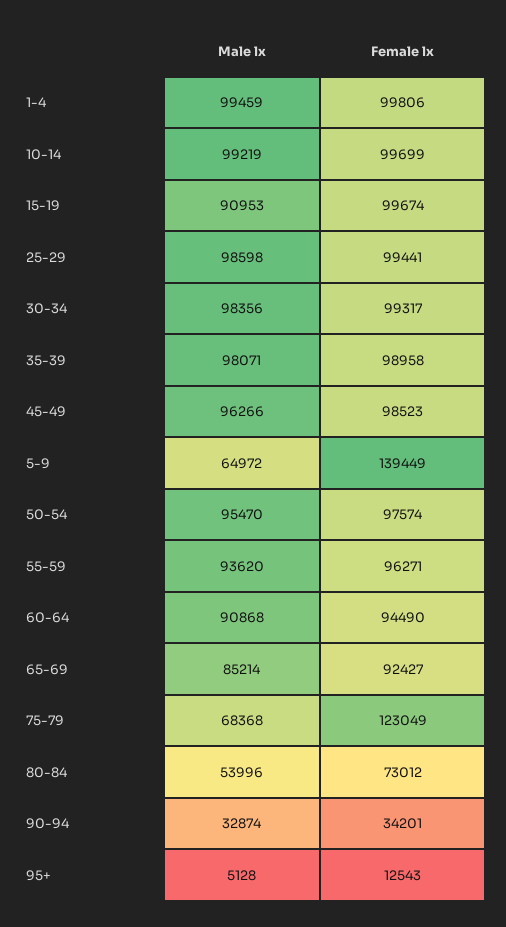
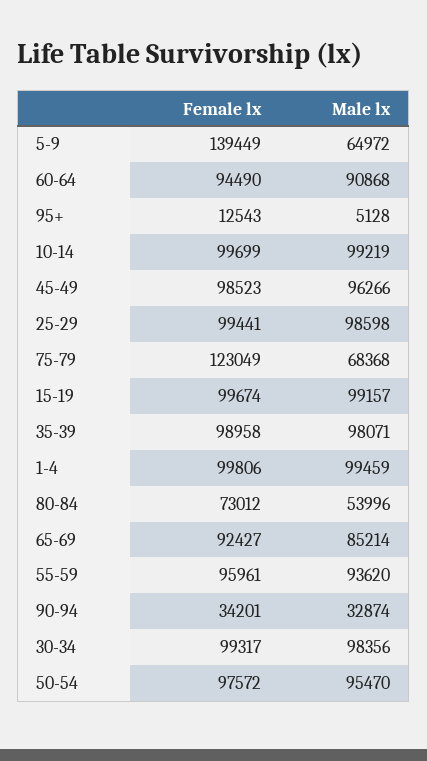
  {
    "Male lx": {
      "1-4": 99459,
      "10-14": 99219,
-     "15-19": 90953,
+     "15-19": 99157,
      "25-29": 98598,
      "30-34": 98356,
      "35-39": 98071,
      "45-49": 96266,
      "5-9": 64972,
      "50-54": 95470,
      "55-59": 93620,
      "60-64": 90868,
      "65-69": 85214,
      "75-79": 68368,
      "80-84": 53996,
      "90-94": 32874,
      "95+": 5128
    },
    "Female lx": {
      "1-4": 99806,
      "10-14": 99699,
      "15-19": 99674,
      "25-29": 99441,
      "30-34": 99317,
      "35-39": 98958,
      "45-49": 98523,
      "5-9": 139449,
-     "50-54": 97574,
+     "50-54": 97572,
-     "55-59": 96271,
+     "55-59": 95961,
      "60-64": 94490,
      "65-69": 92427,
      "75-79": 123049,
      "80-84": 73012,
      "90-94": 34201,
      "95+": 12543
    }
  }

